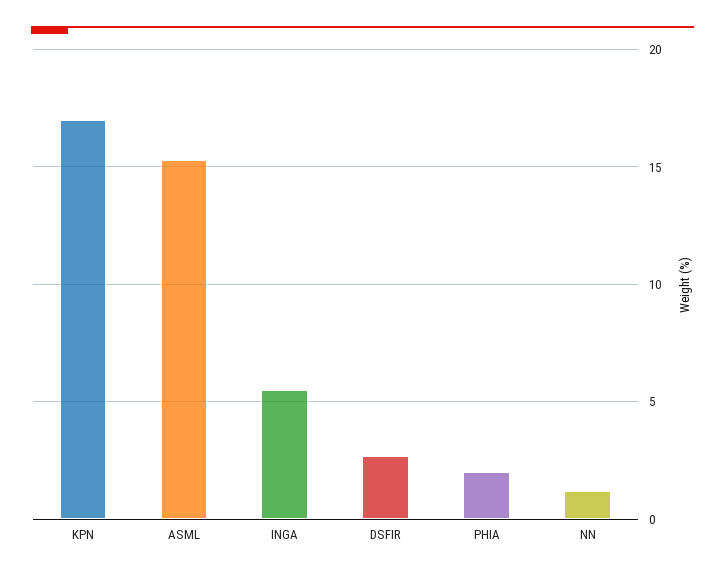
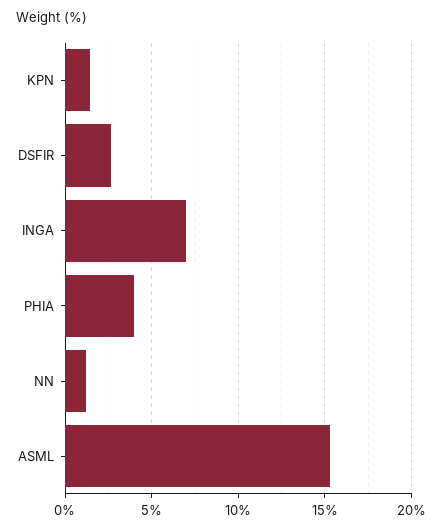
  {
-   "KPN": 17,
+   "KPN": 1.5,
    "ASML": 15.5,
-   "INGA": 5.5,
+   "INGA": 7,
    "DSFIR": 2.5,
-   "PHIA": 2,
+   "PHIA": 4,
    "NN": 1
  }

